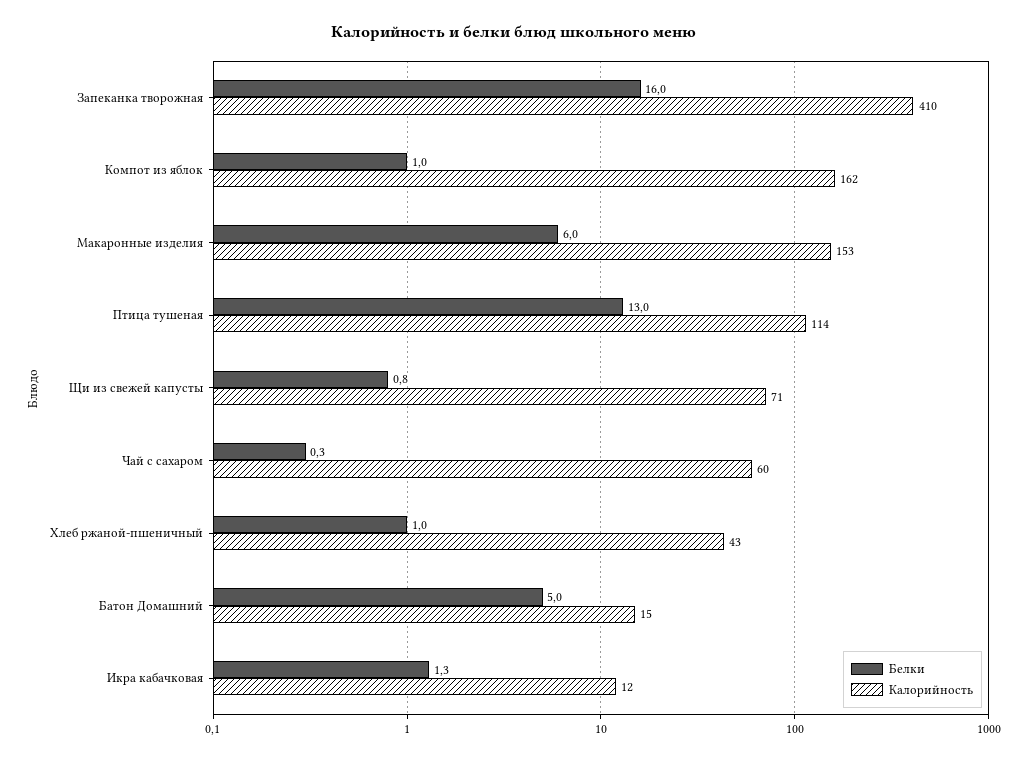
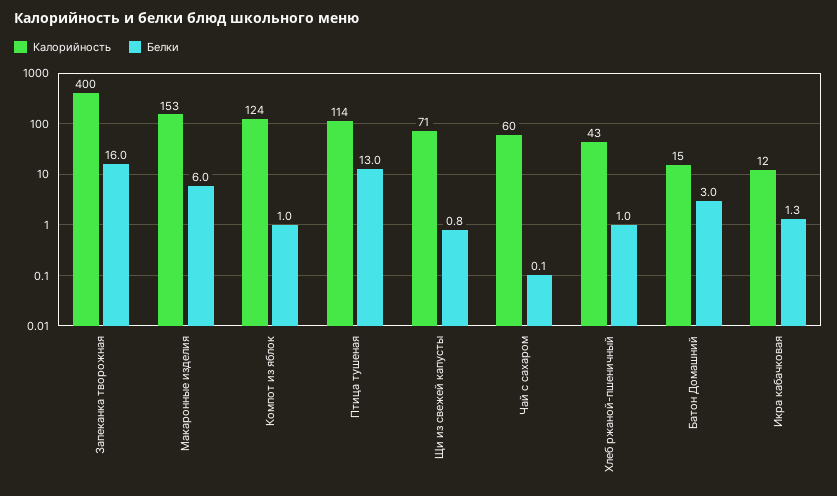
  {
    "Белки": {
      "Запеканка творожная": 16,
      "Компот из яблок": 1,
      "Макаронные изделия": 6,
      "Птица тушеная": 13,
      "Щи из свежей капусты": 0.8,
-     "Чай с сахаром": 0.3,
+     "Чай с сахаром": 0.1,
      "Хлеб ржаной-пшеничный": 1,
-     "Батон Домашний": 5,
+     "Батон Домашний": 3,
      "Икра кабачковая": 1.3
    },
    "Калорийность": {
-     "Запеканка творожная": 410,
+     "Запеканка творожная": 400,
-     "Компот из яблок": 162,
+     "Компот из яблок": 124,
      "Макаронные изделия": 153,
      "Птица тушеная": 114,
      "Щи из свежей капусты": 71,
      "Чай с сахаром": 60,
      "Хлеб ржаной-пшеничный": 43,
      "Батон Домашний": 15,
      "Икра кабачковая": 12
    }
  }

